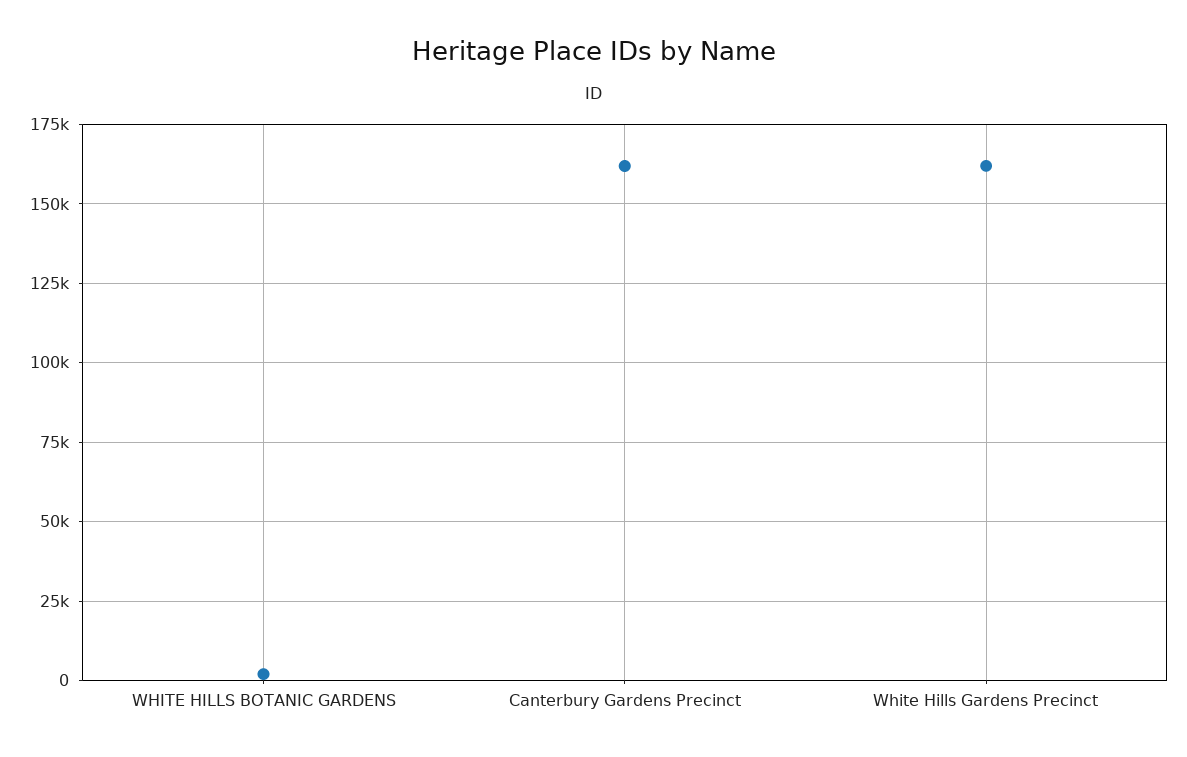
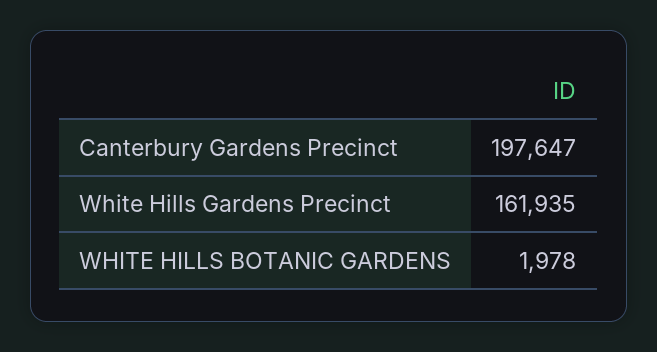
  {
    "WHITE HILLS BOTANIC GARDENS": 1978,
-   "Canterbury Gardens Precinct": 162500,
+   "Canterbury Gardens Precinct": 197647,
    "White Hills Gardens Precinct": 161935
  }

